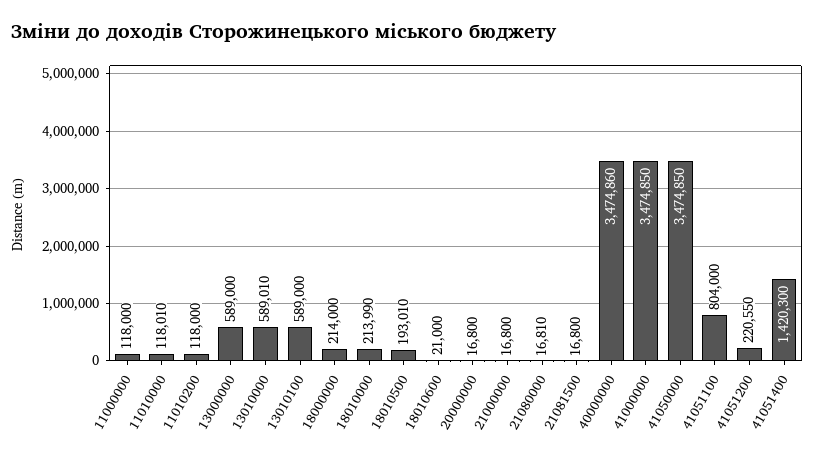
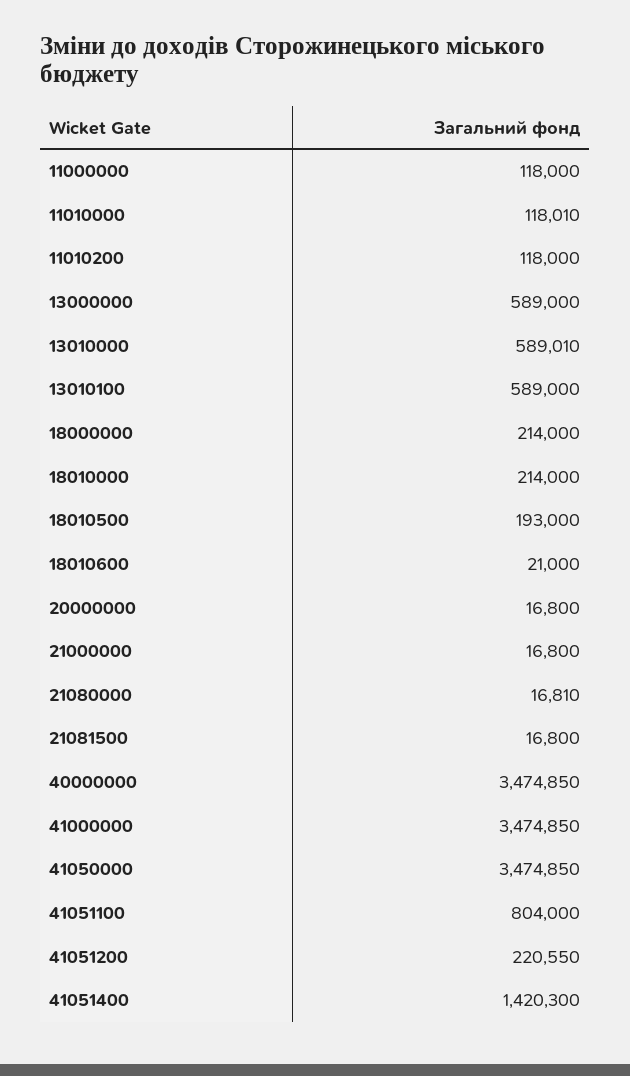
  {
    "11000000": 118000,
    "11010000": 118010,
    "11010200": 118000,
    "13000000": 589000,
    "13010000": 589010,
    "13010100": 589000,
    "18000000": 214000,
-   "18010000": 213990,
+   "18010000": 214000,
-   "18010500": 193010,
+   "18010500": 193000,
    "18010600": 21000,
    "20000000": 16800,
    "21000000": 16800,
    "21080000": 16810,
    "21081500": 16800,
-   "40000000": 3474860,
+   "40000000": 3474850,
    "41000000": 3474850,
    "41050000": 3474850,
    "41051100": 804000,
    "41051200": 220550,
    "41051400": 1420300
  }

